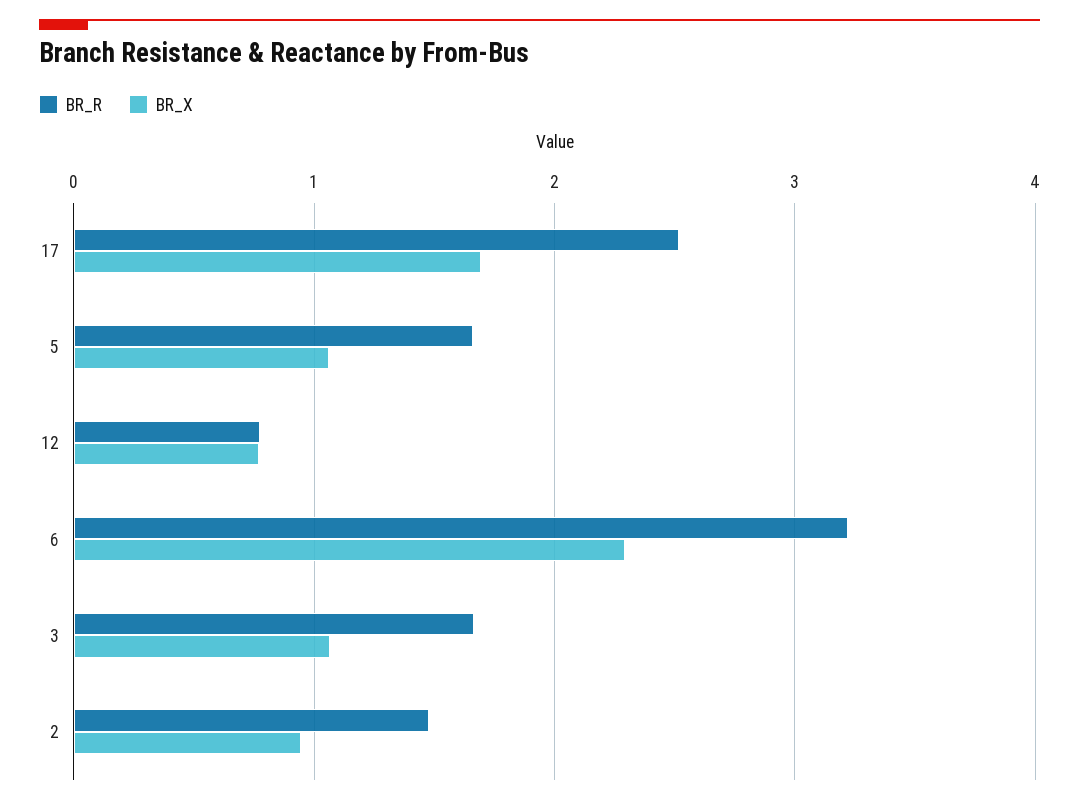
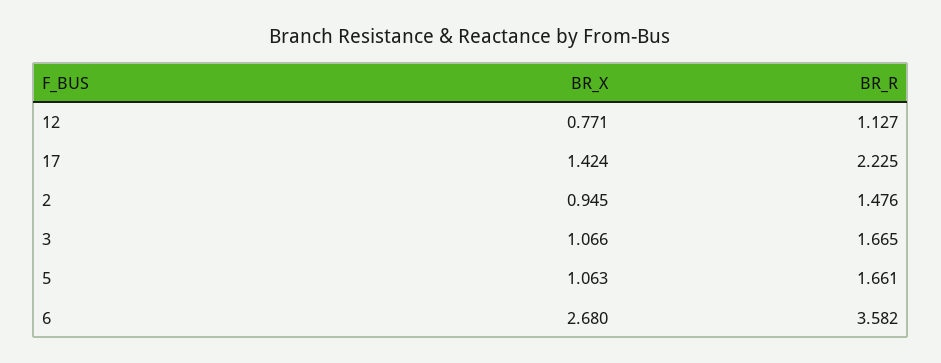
  {
    "BR_R": {
-     "17": 2.5,
+     "17": 2.225,
      "5": 1.661,
-     "12": 0.8,
+     "12": 1.127,
-     "6": 3.2,
+     "6": 3.582,
      "3": 1.665,
      "2": 1.476
    },
    "BR_X": {
-     "17": 1.7,
+     "17": 1.424,
      "5": 1.063,
      "12": 0.771,
-     "6": 2.3,
+     "6": 2.68,
      "3": 1.066,
      "2": 0.945
    }
  }

